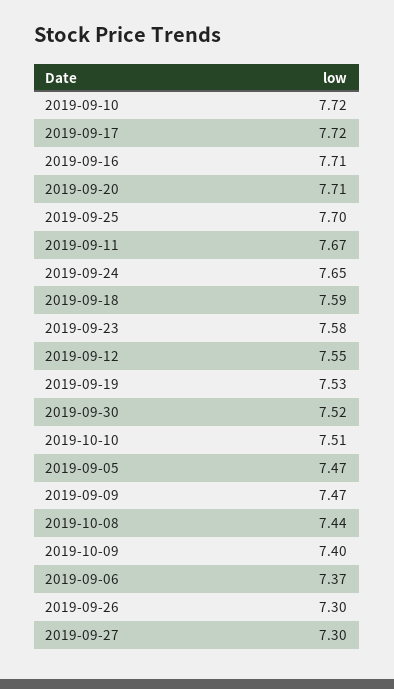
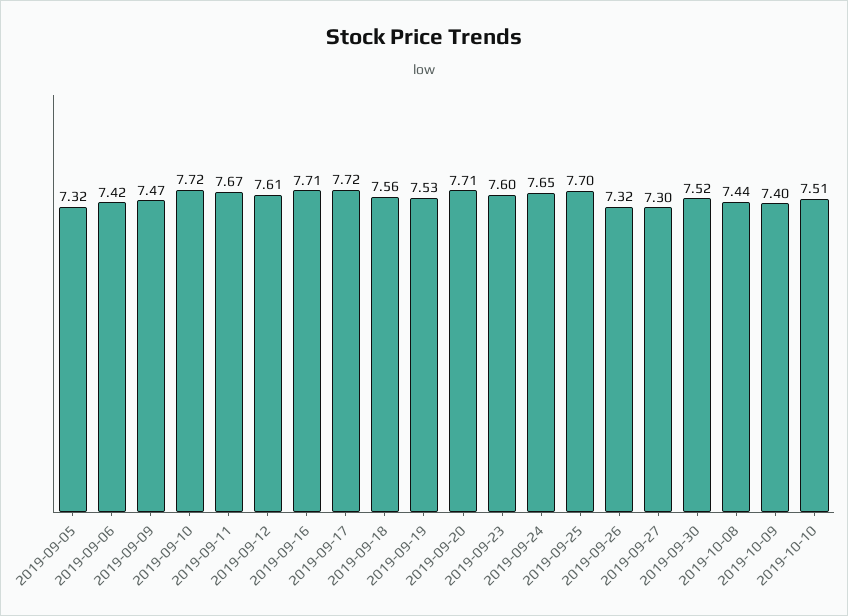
  {
    "2019-09-10": 7.72,
    "2019-09-17": 7.72,
    "2019-09-16": 7.71,
    "2019-09-20": 7.71,
    "2019-09-25": 7.7,
    "2019-09-11": 7.67,
    "2019-09-24": 7.65,
-   "2019-09-18": 7.59,
+   "2019-09-18": 7.56,
-   "2019-09-23": 7.58,
+   "2019-09-23": 7.6,
-   "2019-09-12": 7.55,
+   "2019-09-12": 7.61,
    "2019-09-19": 7.53,
    "2019-09-30": 7.52,
    "2019-10-10": 7.51,
-   "2019-09-05": 7.47,
+   "2019-09-05": 7.32,
    "2019-09-09": 7.47,
    "2019-10-08": 7.44,
    "2019-10-09": 7.4,
-   "2019-09-06": 7.37,
+   "2019-09-06": 7.42,
-   "2019-09-26": 7.3,
+   "2019-09-26": 7.32,
    "2019-09-27": 7.3
  }

